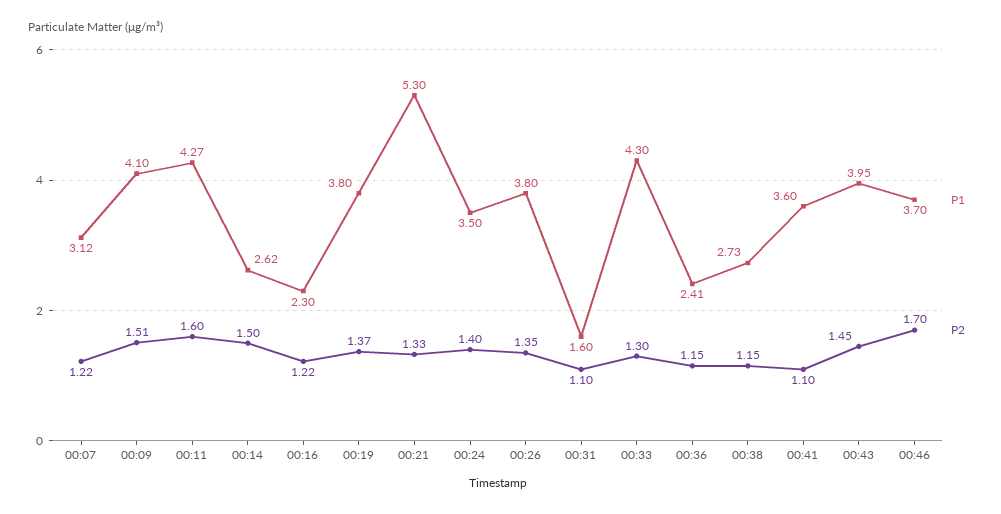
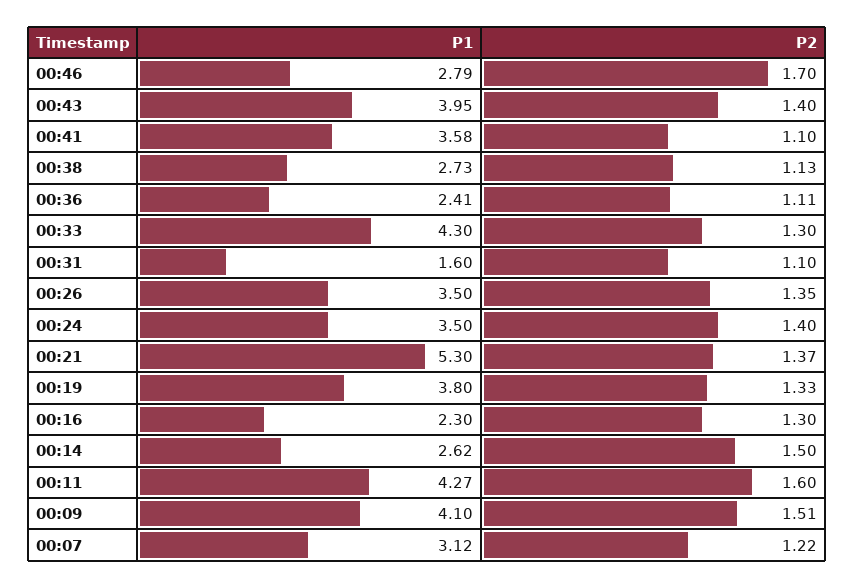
  {
    "P1": {
      "00:07": 3.12,
      "00:09": 4.1,
      "00:11": 4.27,
      "00:14": 2.62,
      "00:16": 2.3,
      "00:19": 3.8,
      "00:21": 5.3,
      "00:24": 3.5,
-     "00:26": 3.8,
+     "00:26": 3.5,
      "00:31": 1.6,
      "00:33": 4.3,
      "00:36": 2.41,
      "00:38": 2.73,
-     "00:41": 3.6,
+     "00:41": 3.58,
      "00:43": 3.95,
-     "00:46": 3.7
+     "00:46": 2.79
    },
    "P2": {
      "00:07": 1.22,
      "00:09": 1.51,
      "00:11": 1.6,
      "00:14": 1.5,
-     "00:16": 1.22,
+     "00:16": 1.3,
-     "00:19": 1.37,
+     "00:19": 1.33,
-     "00:21": 1.33,
+     "00:21": 1.37,
      "00:24": 1.4,
      "00:26": 1.35,
      "00:31": 1.1,
      "00:33": 1.3,
-     "00:36": 1.15,
+     "00:36": 1.11,
-     "00:38": 1.15,
+     "00:38": 1.13,
      "00:41": 1.1,
-     "00:43": 1.45,
+     "00:43": 1.4,
      "00:46": 1.7
    }
  }

